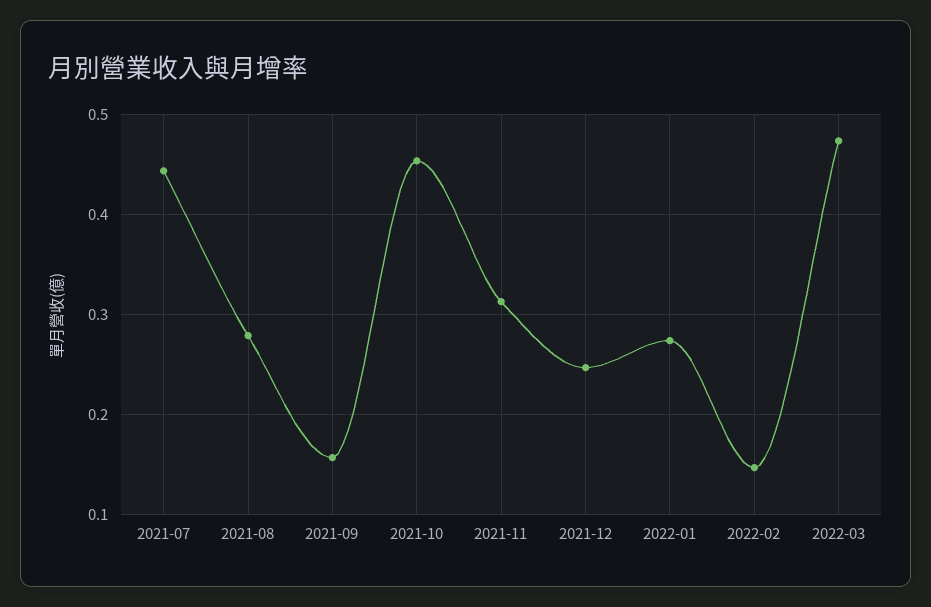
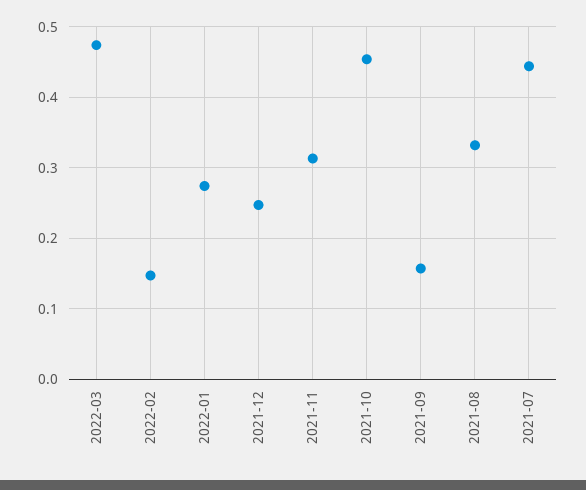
  {
    "2021-07": 0.44,
-   "2021-08": 0.28,
+   "2021-08": 0.33,
    "2021-09": 0.16,
    "2021-10": 0.45,
    "2021-11": 0.31,
    "2021-12": 0.25,
    "2022-01": 0.27,
    "2022-02": 0.15,
    "2022-03": 0.47
  }

